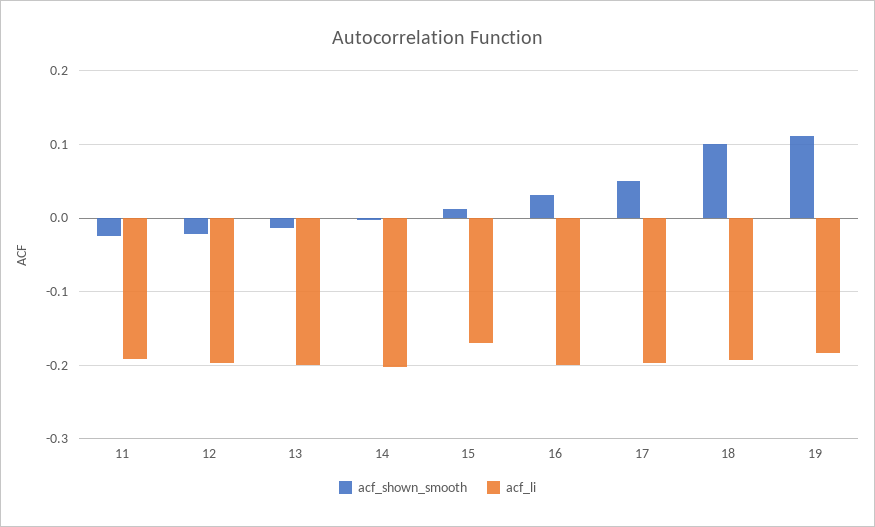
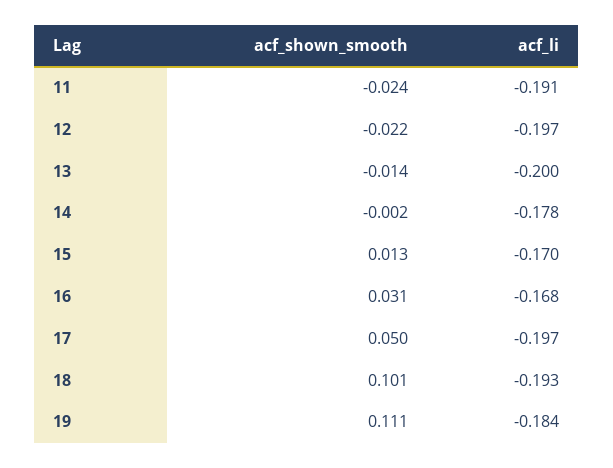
  {
    "acf_shown_smooth": {
      "11": -0.024,
      "12": -0.022,
      "13": -0.014,
      "14": -0.002,
      "15": 0.013,
      "16": 0.031,
      "17": 0.05,
      "18": 0.101,
      "19": 0.111
    },
    "acf_li": {
      "11": -0.191,
      "12": -0.197,
      "13": -0.2,
-     "14": -0.2,
+     "14": -0.178,
      "15": -0.17,
-     "16": -0.2,
+     "16": -0.168,
      "17": -0.197,
      "18": -0.193,
      "19": -0.184
    }
  }

